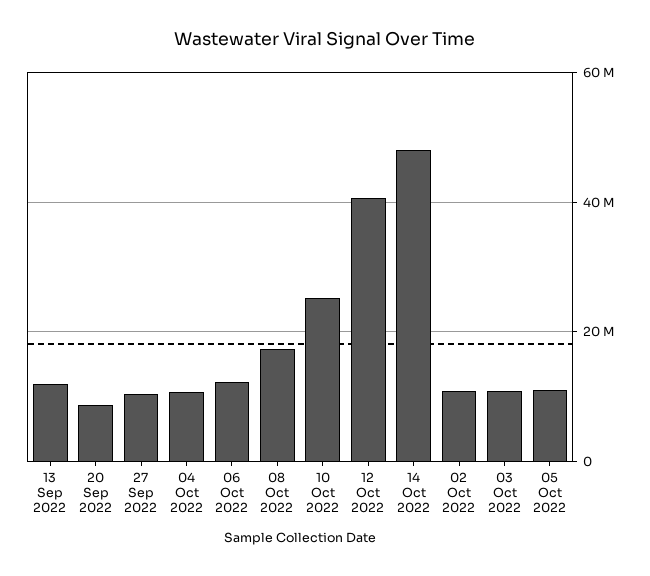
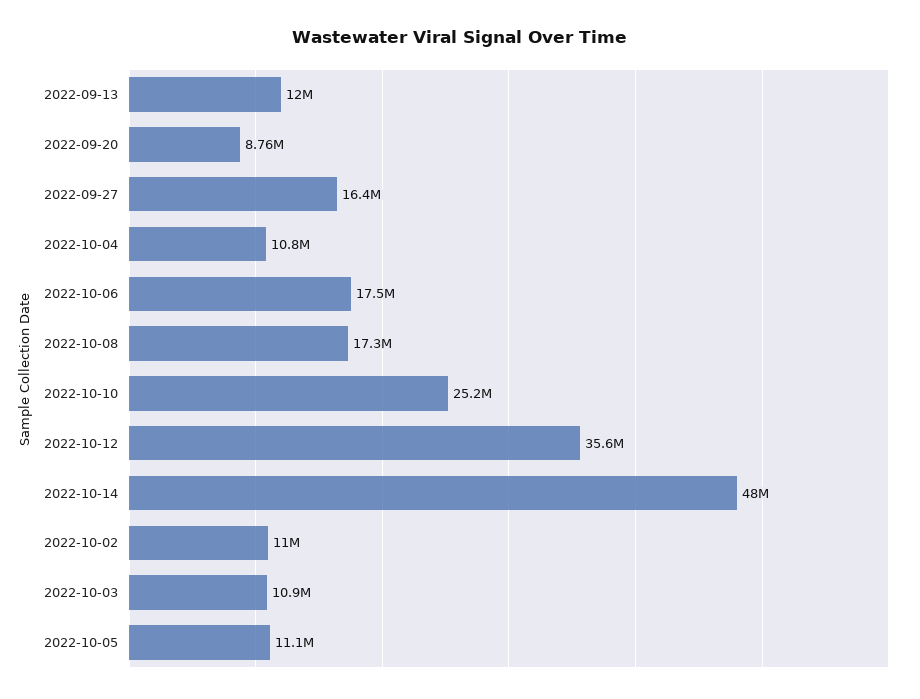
  {
    "13 Sep 2022": 12000000,
    "20 Sep 2022": 8760000,
-   "27 Sep 2022": 10000000,
+   "27 Sep 2022": 16400000,
    "04 Oct 2022": 10800000,
-   "06 Oct 2022": 12000000,
+   "06 Oct 2022": 17500000,
    "08 Oct 2022": 17300000,
    "10 Oct 2022": 25200000,
-   "12 Oct 2022": 40000000,
+   "12 Oct 2022": 35600000,
    "14 Oct 2022": 48000000,
    "02 Oct 2022": 11000000,
    "03 Oct 2022": 10900000,
    "05 Oct 2022": 11100000
  }

